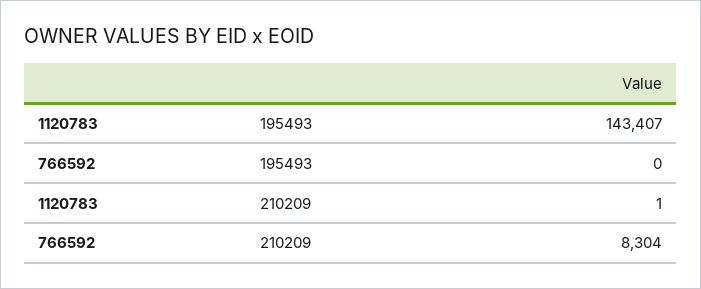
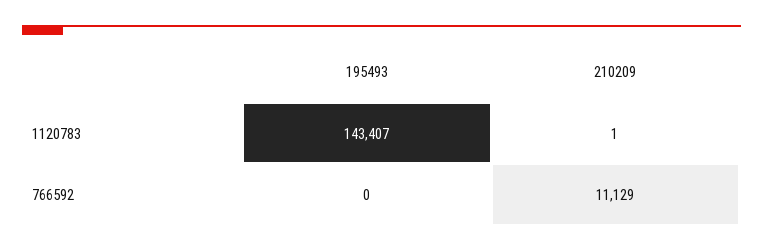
  {
    "1120783": {
      "195493": 143407,
      "210209": 1
    },
    "766592": {
      "195493": 0,
-     "210209": 8304
+     "210209": 11129
    }
  }

